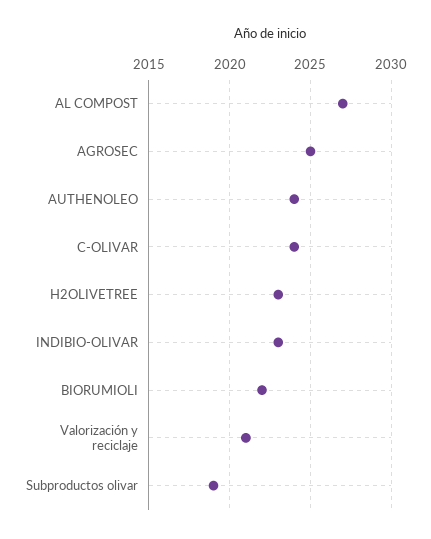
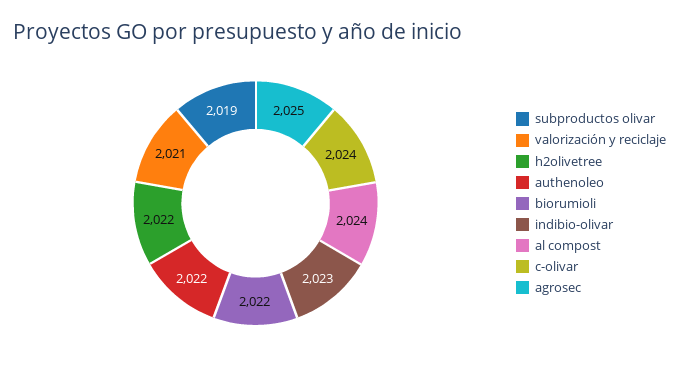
  {
-   "AL COMPOST": 2027,
+   "AL COMPOST": 2024,
    "AGROSEC": 2025,
-   "AUTHENOLEO": 2024,
+   "AUTHENOLEO": 2022,
    "C-OLIVAR": 2024,
-   "H2OLIVETREE": 2023,
+   "H2OLIVETREE": 2022,
    "INDIBIO-OLIVAR": 2023,
    "BIORUMIOLI": 2022,
    "Valorización y reciclaje": 2021,
    "Subproductos olivar": 2019
  }

